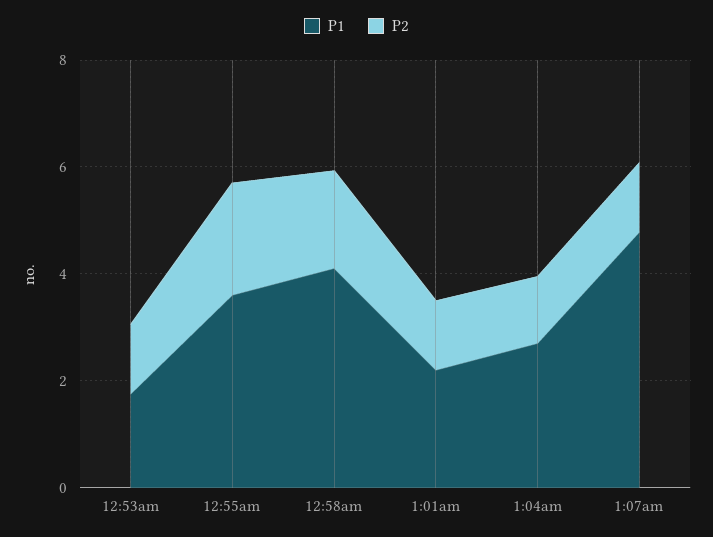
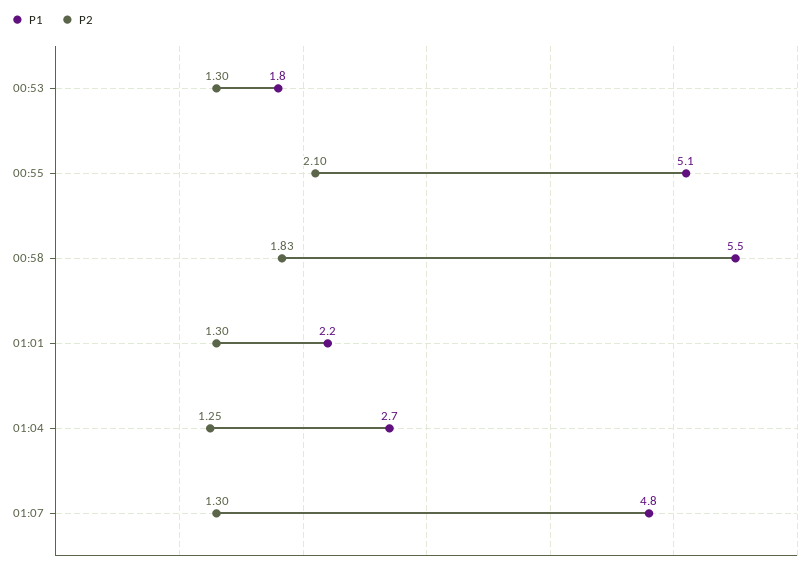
  {
    "P1": {
      "12:53am": 1.8,
-     "12:55am": 3.5,
+     "12:55am": 5.1,
-     "12:58am": 4,
+     "12:58am": 5.5,
      "1:01am": 2.2,
      "1:04am": 2.7,
      "1:07am": 4.8
    },
    "P2": {
      "12:53am": 1.3,
      "12:55am": 2.1,
      "12:58am": 1.83,
      "1:01am": 1.3,
      "1:04am": 1.25,
      "1:07am": 1.3
    }
  }

